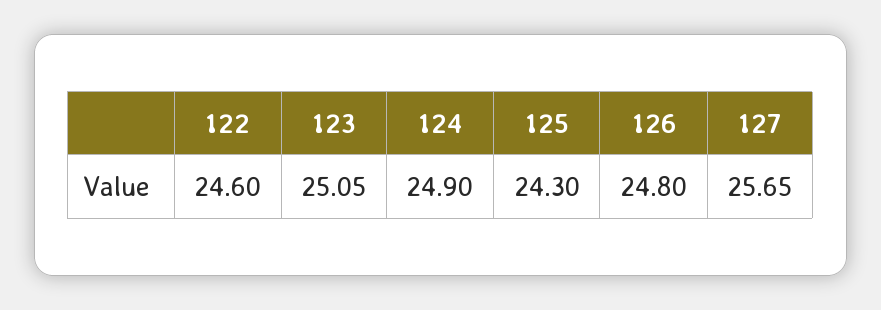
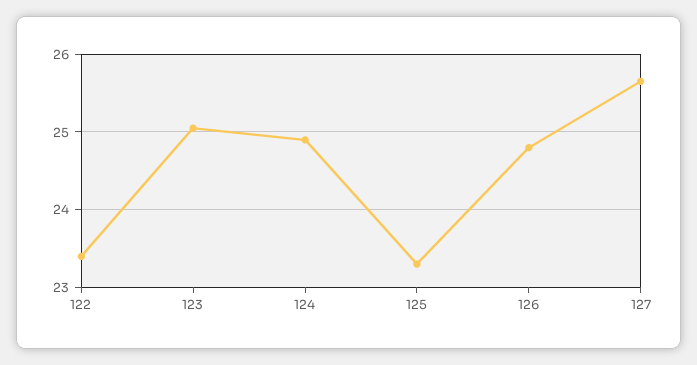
  {
-   "122": 24.6,
+   "122": 23.4,
    "123": 25.05,
    "124": 24.9,
-   "125": 24.3,
+   "125": 23.3,
    "126": 24.8,
    "127": 25.65
  }

